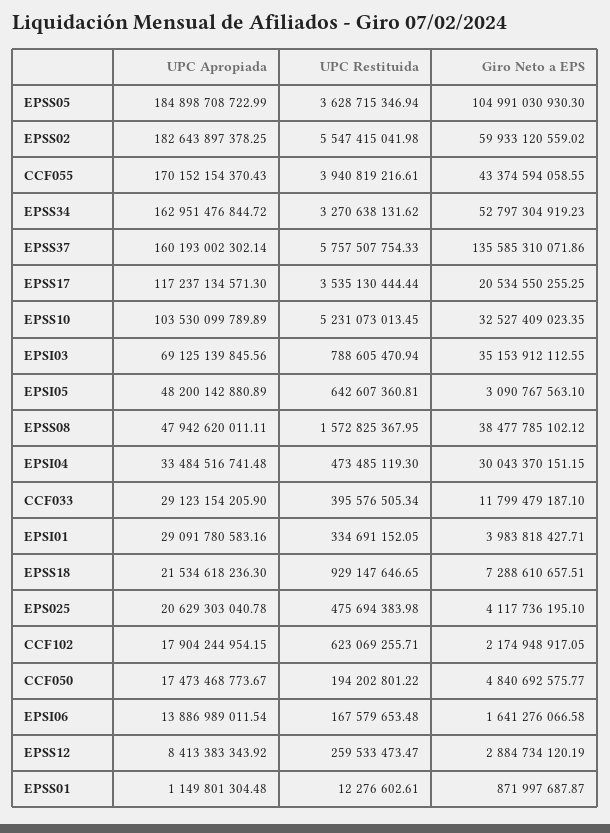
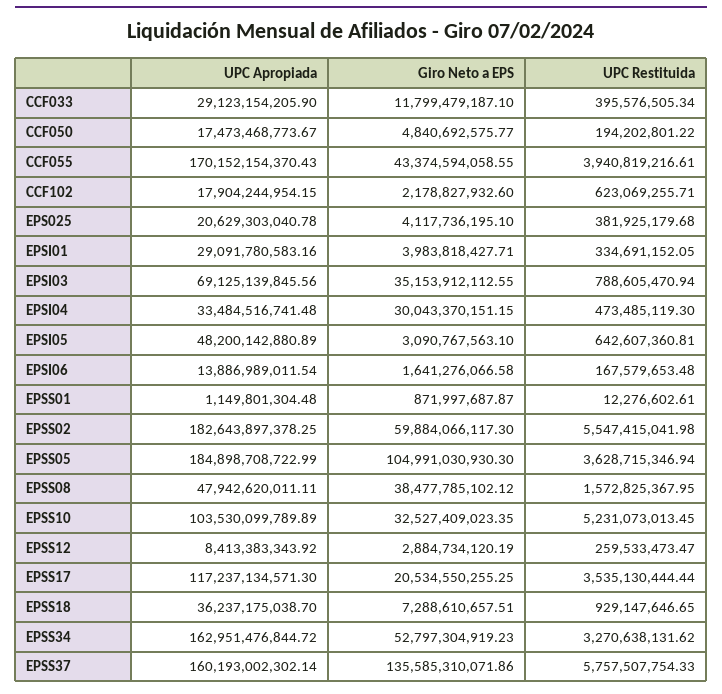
  {
    "UPC Apropiada": {
      "EPSS05": 184898708722.99,
      "EPSS02": 182643897378.25,
      "CCF055": 170152154370.43,
      "EPSS34": 162951476844.72,
      "EPSS37": 160193002302.14,
      "EPSS17": 117237134571.3,
      "EPSS10": 103530099789.89,
      "EPSI03": 69125139845.56,
      "EPSI05": 48200142880.89,
      "EPSS08": 47942620011.11,
      "EPSI04": 33484516741.48,
      "CCF033": 29123154205.9,
      "EPSI01": 29091780583.16,
-     "EPSS18": 21534618236.3,
+     "EPSS18": 36237175038.7,
      "EPS025": 20629303040.78,
      "CCF102": 17904244954.15,
      "CCF050": 17473468773.67,
      "EPSI06": 13886989011.54,
      "EPSS12": 8413383343.92,
      "EPSS01": 1149801304.48
    },
    "UPC Restituida": {
      "EPSS05": 3628715346.94,
      "EPSS02": 5547415041.98,
      "CCF055": 3940819216.61,
      "EPSS34": 3270638131.62,
      "EPSS37": 5757507754.33,
      "EPSS17": 3535130444.44,
      "EPSS10": 5231073013.45,
      "EPSI03": 788605470.94,
      "EPSI05": 642607360.81,
      "EPSS08": 1572825367.95,
      "EPSI04": 473485119.3,
      "CCF033": 395576505.34,
      "EPSI01": 334691152.05,
      "EPSS18": 929147646.65,
-     "EPS025": 475694383.98,
+     "EPS025": 381925179.68,
      "CCF102": 623069255.71,
      "CCF050": 194202801.22,
      "EPSI06": 167579653.48,
      "EPSS12": 259533473.47,
      "EPSS01": 12276602.61
    },
    "Giro Neto a EPS": {
      "EPSS05": 104991030930.3,
-     "EPSS02": 59933120559.02,
+     "EPSS02": 59884066117.3,
      "CCF055": 43374594058.55,
      "EPSS34": 52797304919.23,
      "EPSS37": 135585310071.86,
      "EPSS17": 20534550255.25,
      "EPSS10": 32527409023.35,
      "EPSI03": 35153912112.55,
      "EPSI05": 3090767563.1,
      "EPSS08": 38477785102.12,
      "EPSI04": 30043370151.15,
      "CCF033": 11799479187.1,
      "EPSI01": 3983818427.71,
      "EPSS18": 7288610657.51,
      "EPS025": 4117736195.1,
-     "CCF102": 2174948917.05,
+     "CCF102": 2178827932.6,
      "CCF050": 4840692575.77,
      "EPSI06": 1641276066.58,
      "EPSS12": 2884734120.19,
      "EPSS01": 871997687.87
    }
  }

